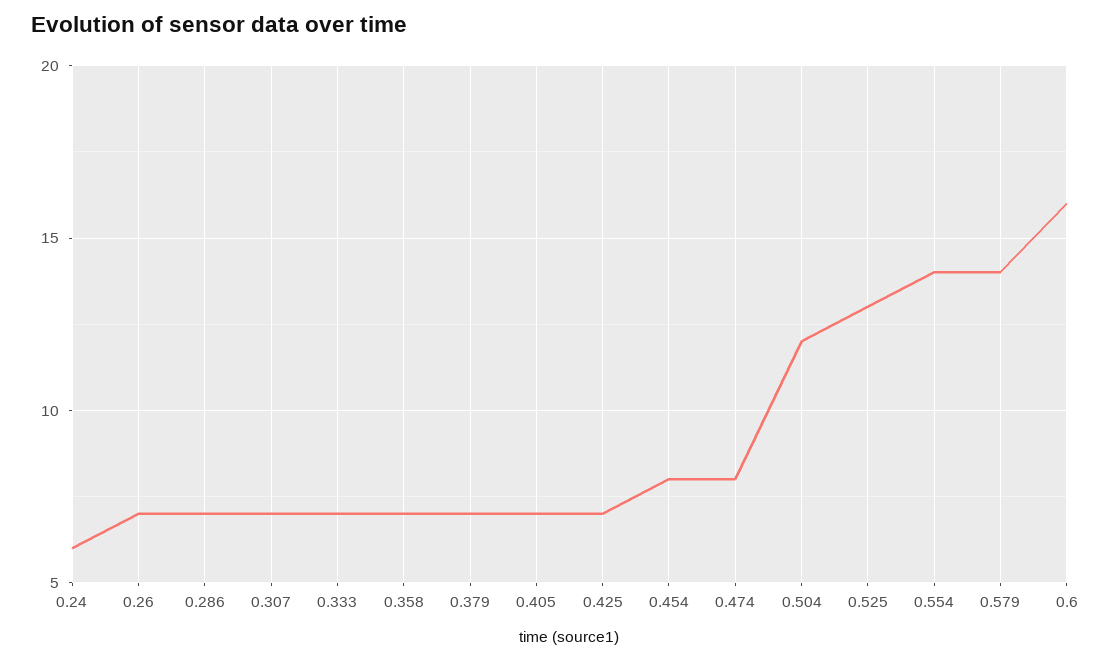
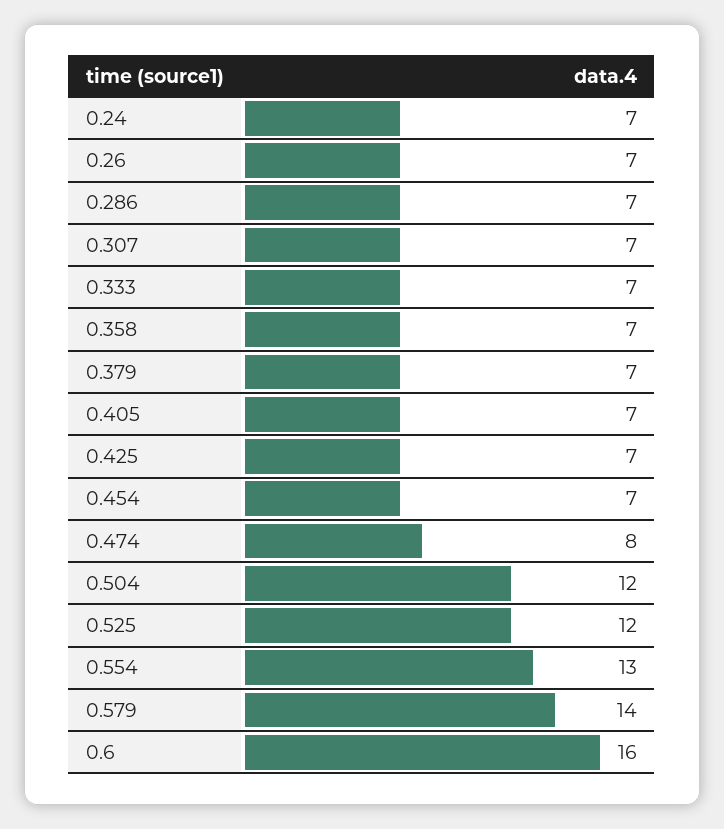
  {
-   "0.24": 6,
+   "0.24": 7,
    "0.26": 7,
    "0.286": 7,
    "0.307": 7,
    "0.333": 7,
    "0.358": 7,
    "0.379": 7,
    "0.405": 7,
    "0.425": 7,
-   "0.454": 8,
+   "0.454": 7,
    "0.474": 8,
    "0.504": 12,
-   "0.525": 13,
+   "0.525": 12,
-   "0.554": 14,
+   "0.554": 13,
    "0.579": 14,
    "0.6": 16
  }

